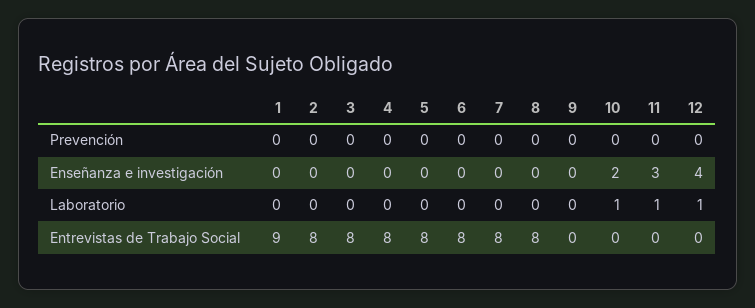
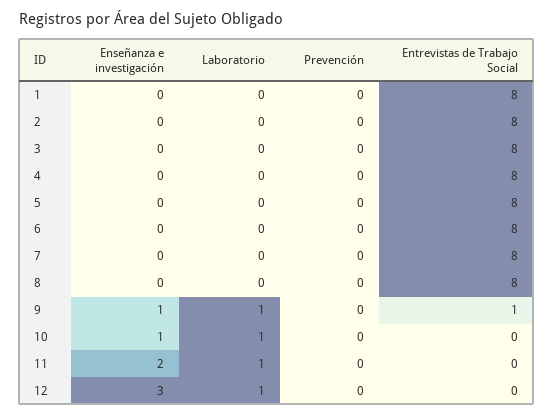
  {
    "1": {
      "Prevención": 0,
      "Enseñanza e investigación": 0,
      "Laboratorio": 0,
-     "Entrevistas de Trabajo Social": 9
+     "Entrevistas de Trabajo Social": 8
    },
    "2": {
      "Prevención": 0,
      "Enseñanza e investigación": 0,
      "Laboratorio": 0,
      "Entrevistas de Trabajo Social": 8
    },
    "3": {
      "Prevención": 0,
      "Enseñanza e investigación": 0,
      "Laboratorio": 0,
      "Entrevistas de Trabajo Social": 8
    },
    "4": {
      "Prevención": 0,
      "Enseñanza e investigación": 0,
      "Laboratorio": 0,
      "Entrevistas de Trabajo Social": 8
    },
    "5": {
      "Prevención": 0,
      "Enseñanza e investigación": 0,
      "Laboratorio": 0,
      "Entrevistas de Trabajo Social": 8
    },
    "6": {
      "Prevención": 0,
      "Enseñanza e investigación": 0,
      "Laboratorio": 0,
      "Entrevistas de Trabajo Social": 8
    },
    "7": {
      "Prevención": 0,
      "Enseñanza e investigación": 0,
      "Laboratorio": 0,
      "Entrevistas de Trabajo Social": 8
    },
    "8": {
      "Prevención": 0,
      "Enseñanza e investigación": 0,
      "Laboratorio": 0,
      "Entrevistas de Trabajo Social": 8
    },
    "9": {
      "Prevención": 0,
-     "Enseñanza e investigación": 0,
+     "Enseñanza e investigación": 1,
-     "Laboratorio": 0,
+     "Laboratorio": 1,
-     "Entrevistas de Trabajo Social": 0
+     "Entrevistas de Trabajo Social": 1
    },
    "10": {
      "Prevención": 0,
-     "Enseñanza e investigación": 2,
+     "Enseñanza e investigación": 1,
      "Laboratorio": 1,
      "Entrevistas de Trabajo Social": 0
    },
    "11": {
      "Prevención": 0,
-     "Enseñanza e investigación": 3,
+     "Enseñanza e investigación": 2,
      "Laboratorio": 1,
      "Entrevistas de Trabajo Social": 0
    },
    "12": {
      "Prevención": 0,
-     "Enseñanza e investigación": 4,
+     "Enseñanza e investigación": 3,
      "Laboratorio": 1,
      "Entrevistas de Trabajo Social": 0
    }
  }

